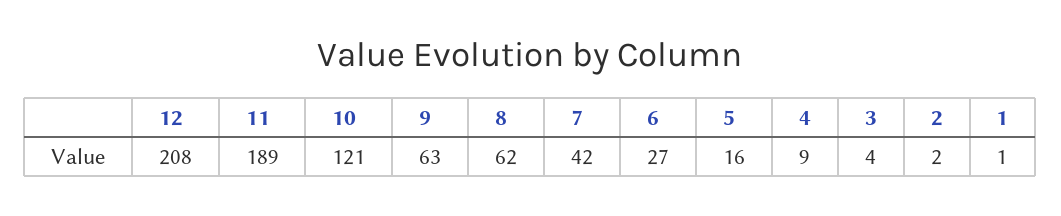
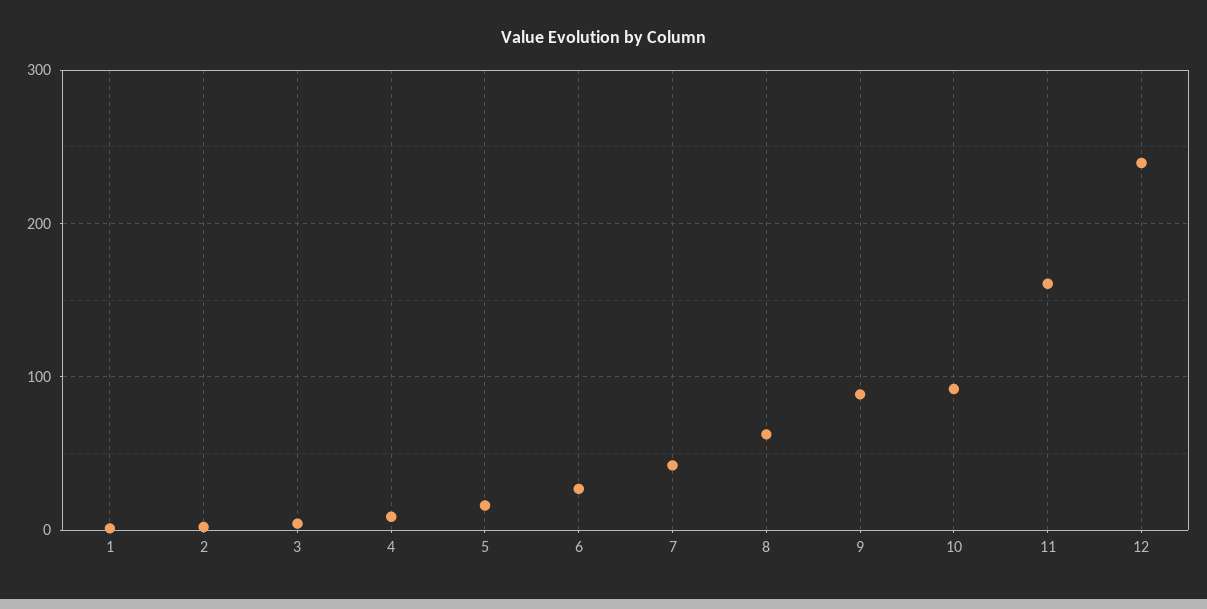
  {
-   "12": 208,
+   "12": 240,
-   "11": 189,
+   "11": 160,
-   "10": 121,
+   "10": 90,
-   "9": 63,
+   "9": 90,
    "8": 62,
    "7": 42,
    "6": 27,
    "5": 16,
    "4": 9,
    "3": 4,
    "2": 2,
    "1": 1
  }

